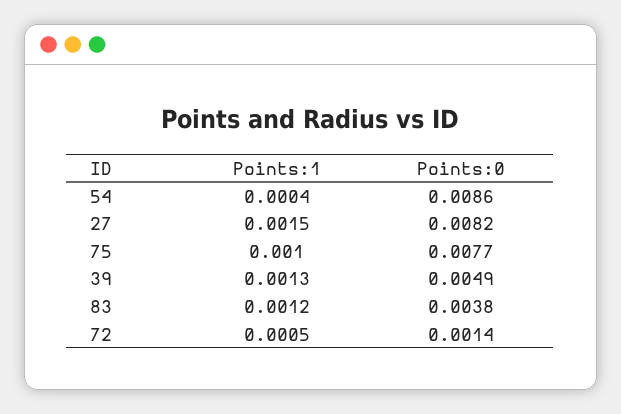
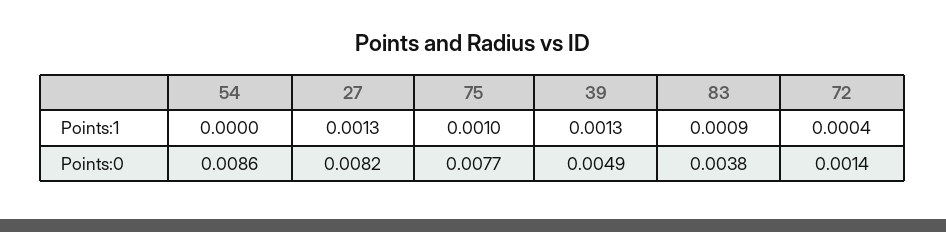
  {
    "Points:1": {
-     "54": 0.0004,
+     "54": 0,
-     "27": 0.0015,
+     "27": 0.0013,
      "75": 0.001,
      "39": 0.0013,
-     "83": 0.0012,
+     "83": 0.0009,
-     "72": 0.0005
+     "72": 0.0004
    },
    "Points:0": {
      "54": 0.0086,
      "27": 0.0082,
      "75": 0.0077,
      "39": 0.0049,
      "83": 0.0038,
      "72": 0.0014
    }
  }

